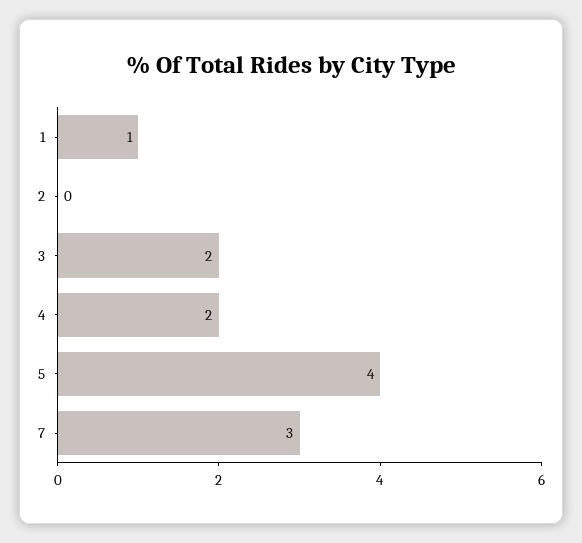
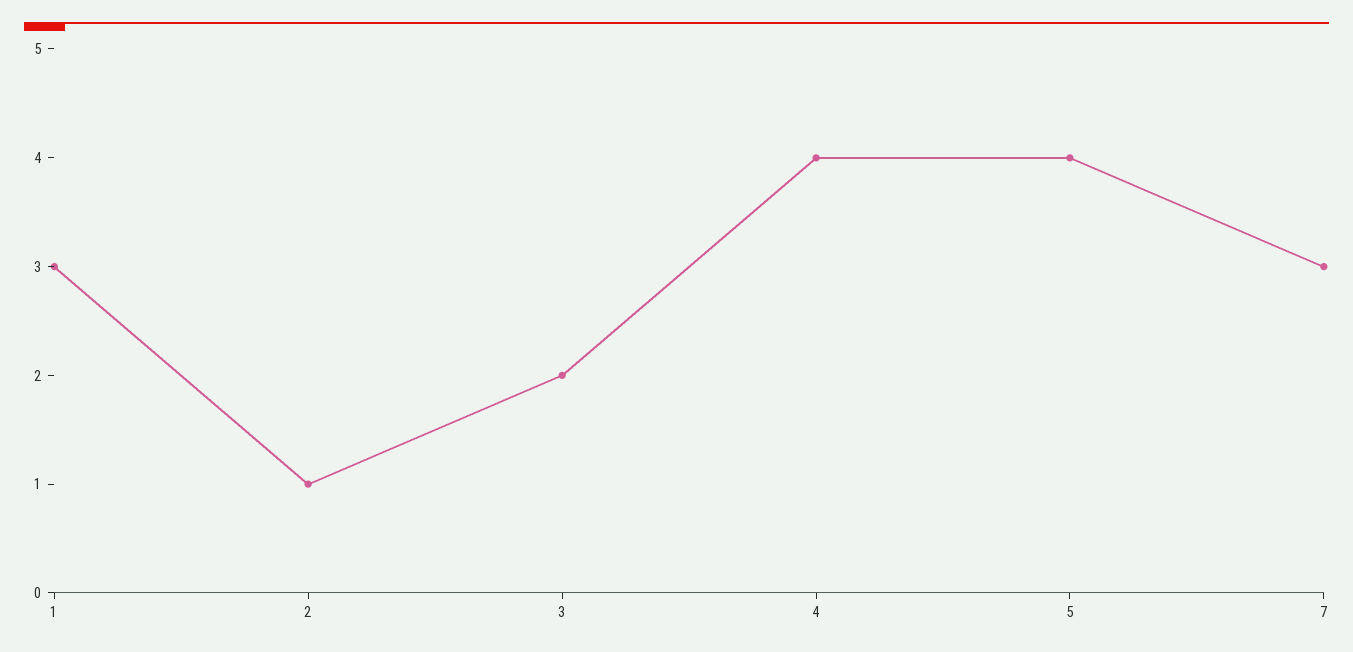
  {
-   "1": 1,
+   "1": 3,
-   "2": 0,
+   "2": 1,
    "3": 2,
-   "4": 2,
+   "4": 4,
    "5": 4,
    "7": 3
  }

